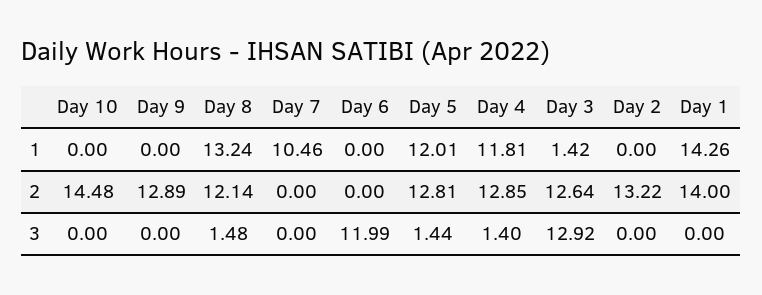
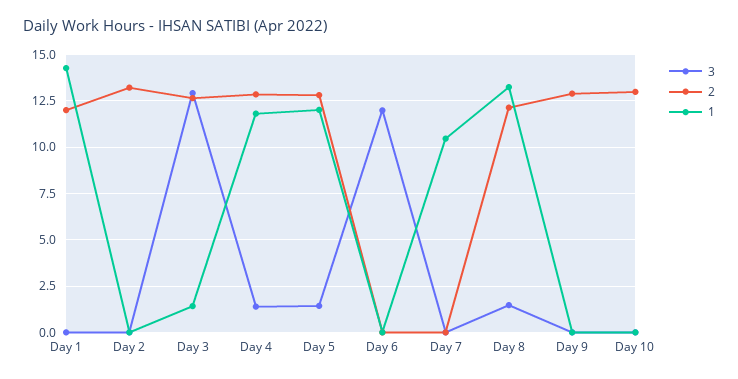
  {
    "1": {
      "Day 10": 0,
      "Day 9": 0,
      "Day 8": 13.24,
      "Day 7": 10.46,
      "Day 6": 0,
      "Day 5": 12.01,
      "Day 4": 11.81,
      "Day 3": 1.42,
      "Day 2": 0,
      "Day 1": 14.26
    },
    "2": {
-     "Day 10": 14.48,
+     "Day 10": 13,
      "Day 9": 12.89,
      "Day 8": 12.14,
      "Day 7": 0,
      "Day 6": 0,
      "Day 5": 12.81,
      "Day 4": 12.85,
      "Day 3": 12.64,
      "Day 2": 13.22,
-     "Day 1": 14
+     "Day 1": 12
    },
    "3": {
      "Day 10": 0,
      "Day 9": 0,
      "Day 8": 1.48,
      "Day 7": 0,
      "Day 6": 11.99,
      "Day 5": 1.44,
      "Day 4": 1.4,
      "Day 3": 12.92,
      "Day 2": 0,
      "Day 1": 0
    }
  }

